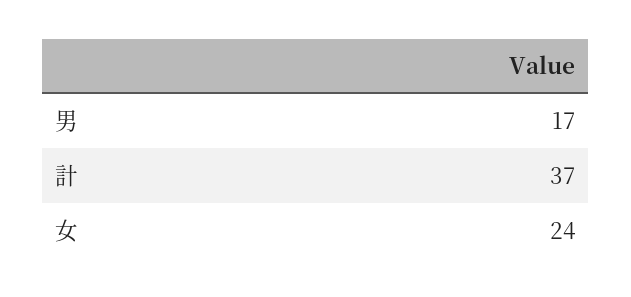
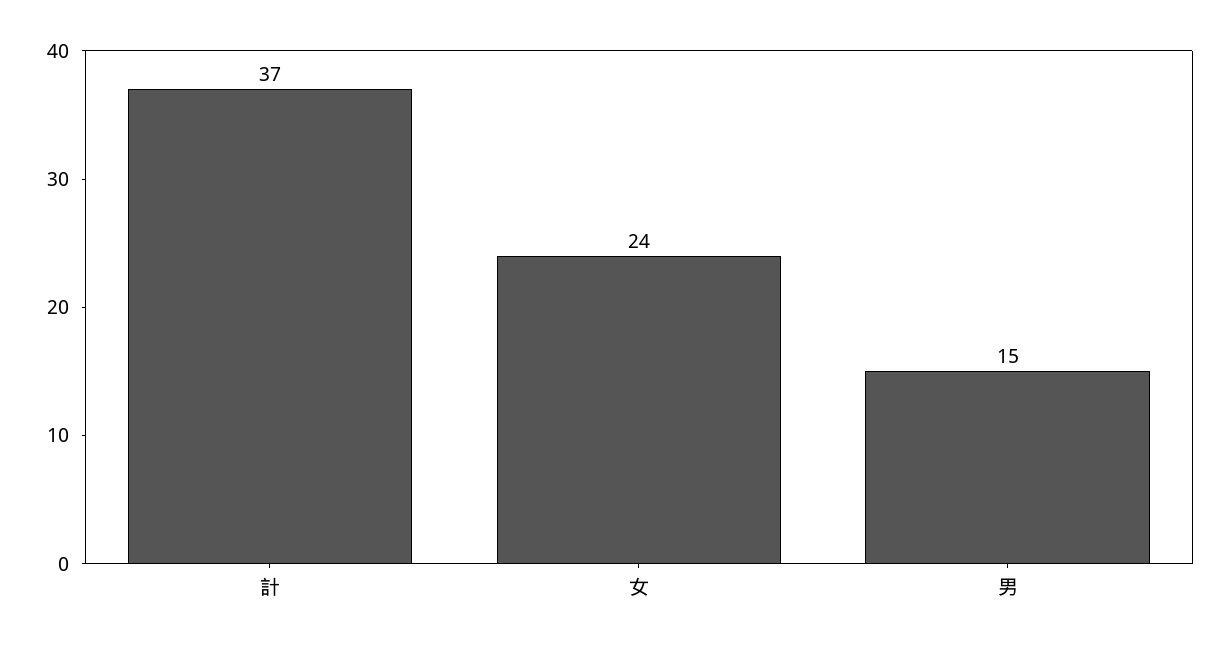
  {
-   "男": 17,
+   "男": 15,
    "計": 37,
    "女": 24
  }

